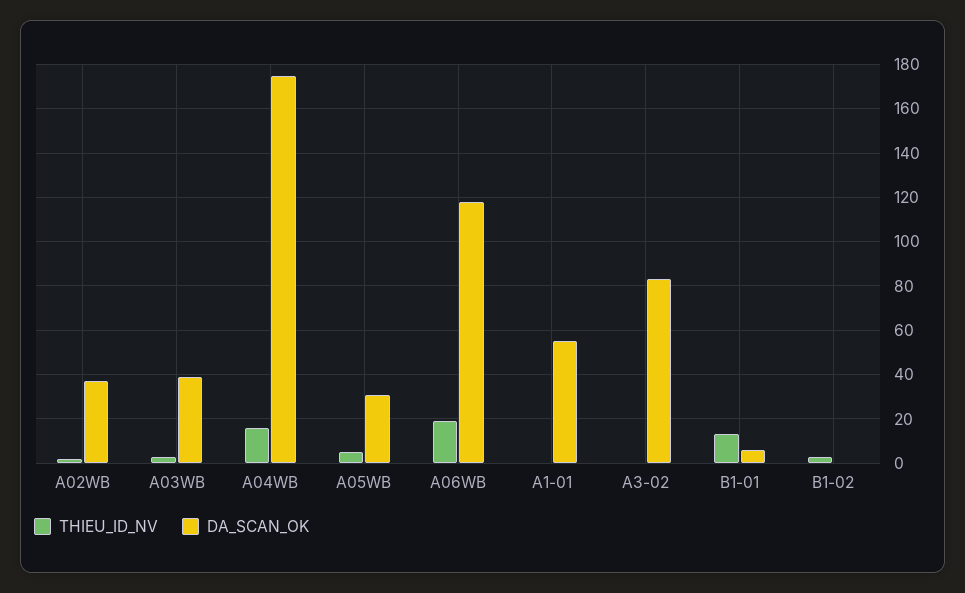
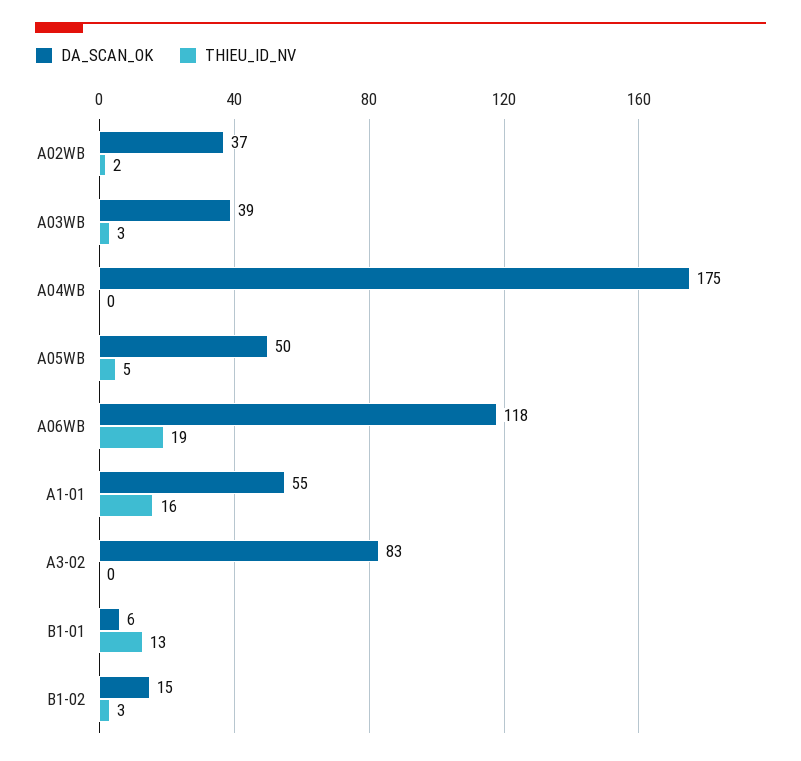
  {
    "THIEU_ID_NV": {
      "A02WB": 2,
      "A03WB": 3,
-     "A04WB": 15,
+     "A04WB": 0,
      "A05WB": 5,
      "A06WB": 19,
-     "A1-01": 0,
+     "A1-01": 16,
      "A3-02": 0,
      "B1-01": 13,
      "B1-02": 3
    },
    "DA_SCAN_OK": {
      "A02WB": 37,
      "A03WB": 39,
      "A04WB": 175,
-     "A05WB": 30,
+     "A05WB": 50,
      "A06WB": 118,
      "A1-01": 55,
      "A3-02": 83,
      "B1-01": 6,
-     "B1-02": 0
+     "B1-02": 15
    }
  }

